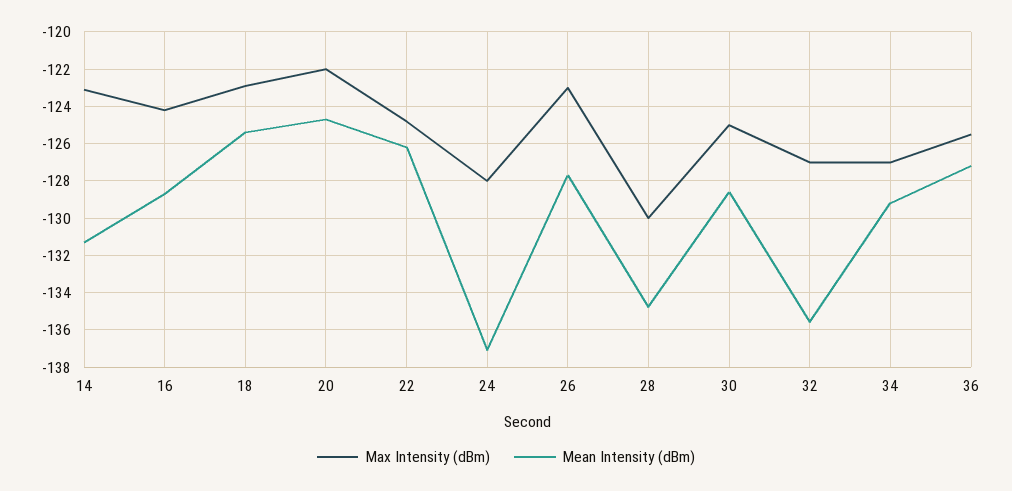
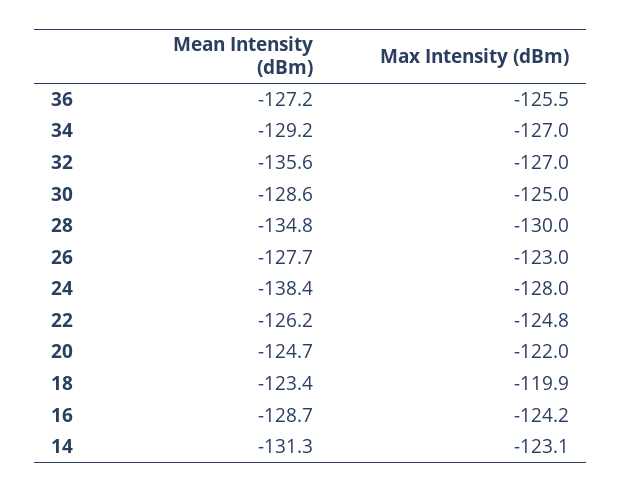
  {
    "Max Intensity (dBm)": {
      "14": -123.1,
      "16": -124.2,
-     "18": -123,
+     "18": -119.9,
      "20": -122,
      "22": -124.8,
      "24": -128,
      "26": -123,
      "28": -130,
      "30": -125,
      "32": -127,
      "34": -127,
      "36": -125.5
    },
    "Mean Intensity (dBm)": {
      "14": -131.3,
      "16": -128.7,
-     "18": -125.5,
+     "18": -123.4,
      "20": -124.7,
      "22": -126.2,
-     "24": -137,
+     "24": -138.4,
      "26": -127.7,
      "28": -134.8,
      "30": -128.6,
      "32": -135.6,
      "34": -129.2,
      "36": -127.2
    }
  }

